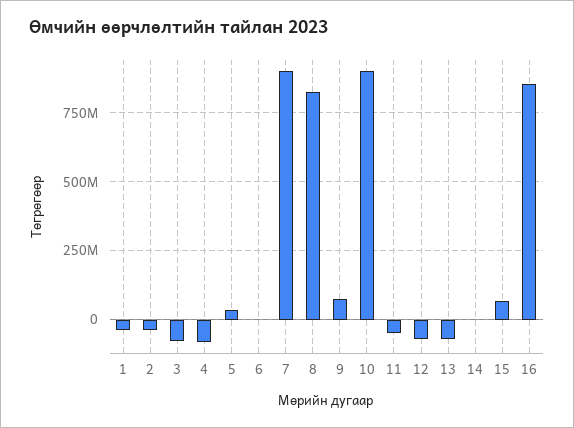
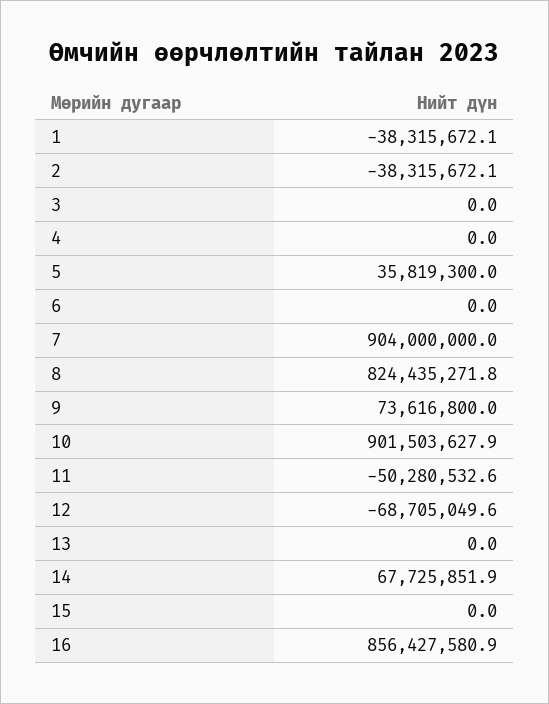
  {
    "1": -38315672.1,
    "2": -38315672.1,
-   "3": -75000000,
+   "3": 0,
-   "4": -75000000,
+   "4": 0,
    "5": 35819300,
    "6": 0,
    "7": 904000000,
    "8": 824435271.8,
    "9": 73616800,
    "10": 901503627.9,
    "11": -50280532.6,
    "12": -68705049.6,
-   "13": -75000000,
+   "13": 0,
-   "14": 0,
+   "14": 67725851.9,
-   "15": 75000000,
+   "15": 0,
    "16": 856427580.9
  }

